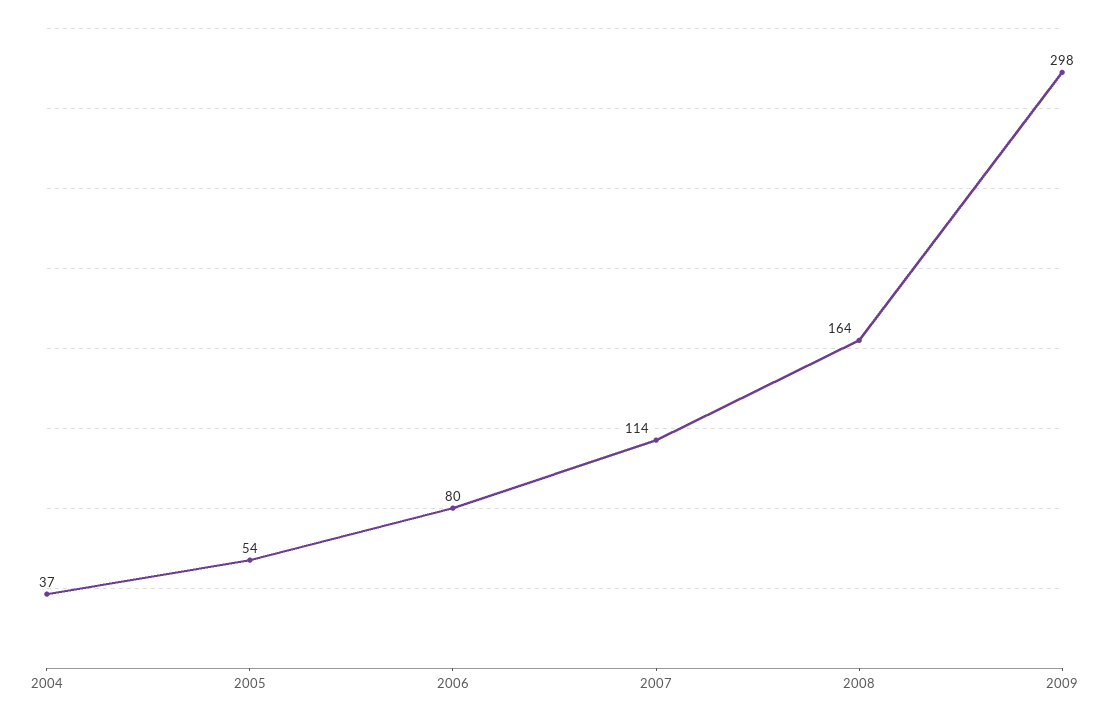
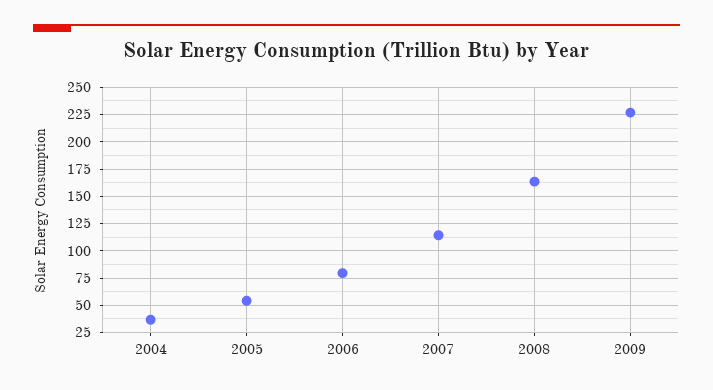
  {
    "2004": 37,
    "2005": 54,
    "2006": 80,
    "2007": 114,
    "2008": 164,
-   "2009": 298
+   "2009": 225
  }

